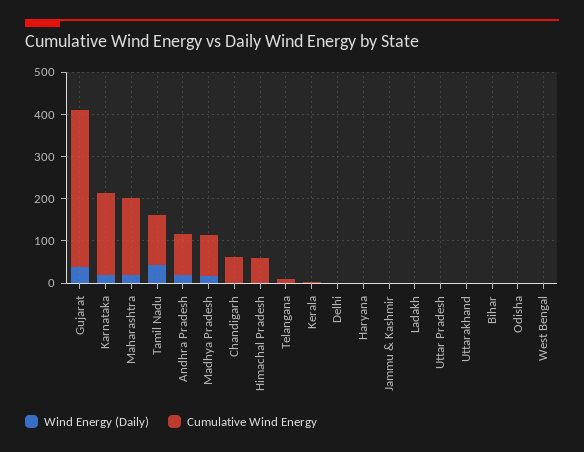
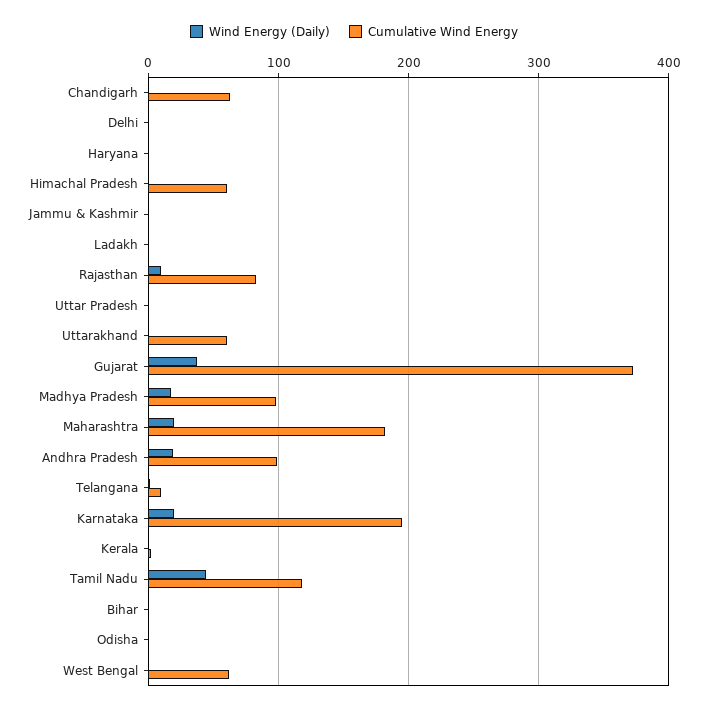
  {
    "Wind Energy (Daily)": {
      "Gujarat": 40,
      "Karnataka": 20,
      "Maharashtra": 20,
      "Tamil Nadu": 40,
      "Andhra Pradesh": 20,
      "Madhya Pradesh": 20,
      "Chandigarh": 0,
      "Himachal Pradesh": 0,
      "Telangana": 0,
      "Kerala": 0,
      "Delhi": 0,
      "Haryana": 0,
      "Jammu & Kashmir": 0,
      "Ladakh": 0,
      "Uttar Pradesh": 0,
      "Uttarakhand": 0,
      "Bihar": 0,
      "Odisha": 0,
-     "West Bengal": 0
+     "West Bengal": 0,
+     "Rajasthan": 10
    },
    "Cumulative Wind Energy": {
      "Gujarat": 370,
      "Karnataka": 190,
      "Maharashtra": 180,
      "Tamil Nadu": 120,
      "Andhra Pradesh": 100,
      "Madhya Pradesh": 100,
      "Chandigarh": 60,
      "Himachal Pradesh": 60,
      "Telangana": 10,
      "Kerala": 0,
      "Delhi": 0,
      "Haryana": 0,
      "Jammu & Kashmir": 0,
      "Ladakh": 0,
      "Uttar Pradesh": 0,
-     "Uttarakhand": 0,
+     "Uttarakhand": 60,
      "Bihar": 0,
      "Odisha": 0,
-     "West Bengal": 0
+     "West Bengal": 60,
+     "Rajasthan": 80
    }
  }

